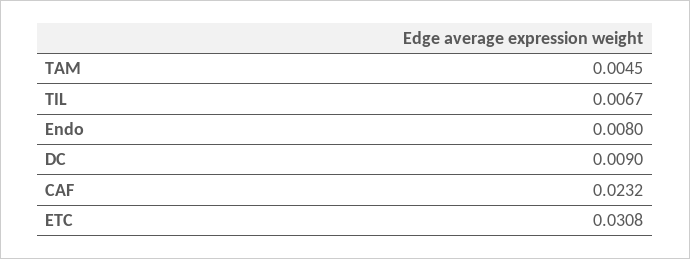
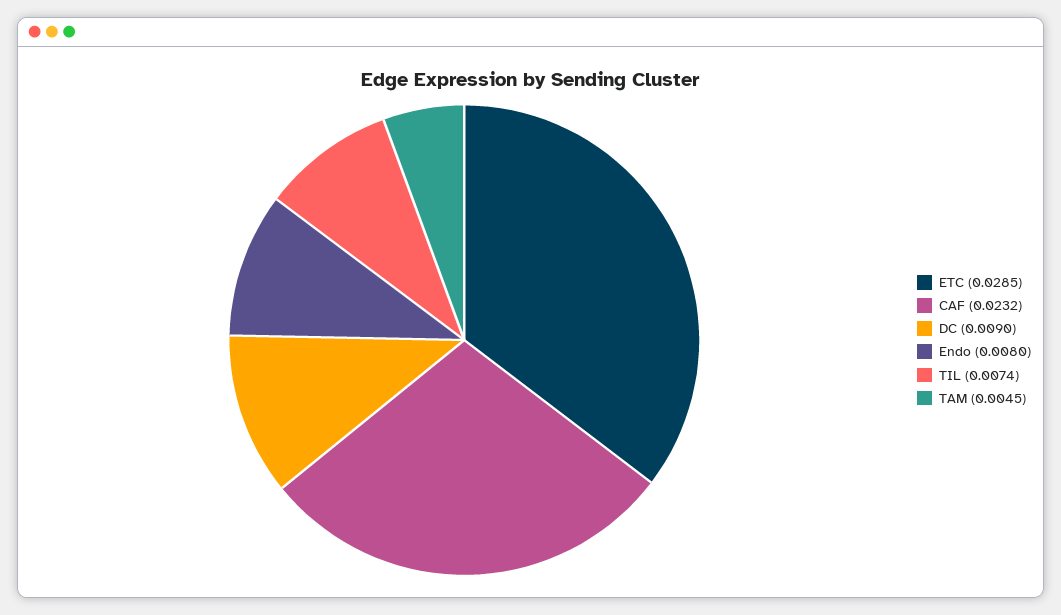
  {
    "TAM": 0.0045,
-   "TIL": 0.0067,
+   "TIL": 0.0074,
    "Endo": 0.008,
    "DC": 0.009,
    "CAF": 0.0232,
-   "ETC": 0.0308
+   "ETC": 0.0285
  }

